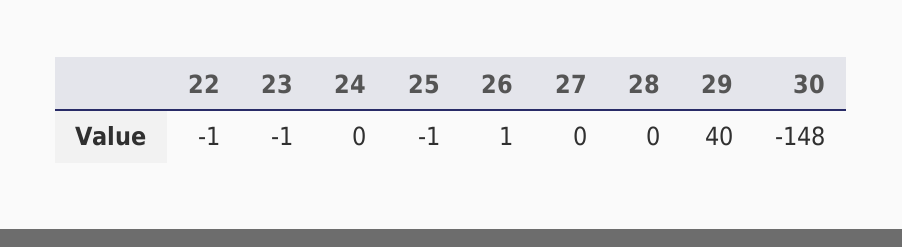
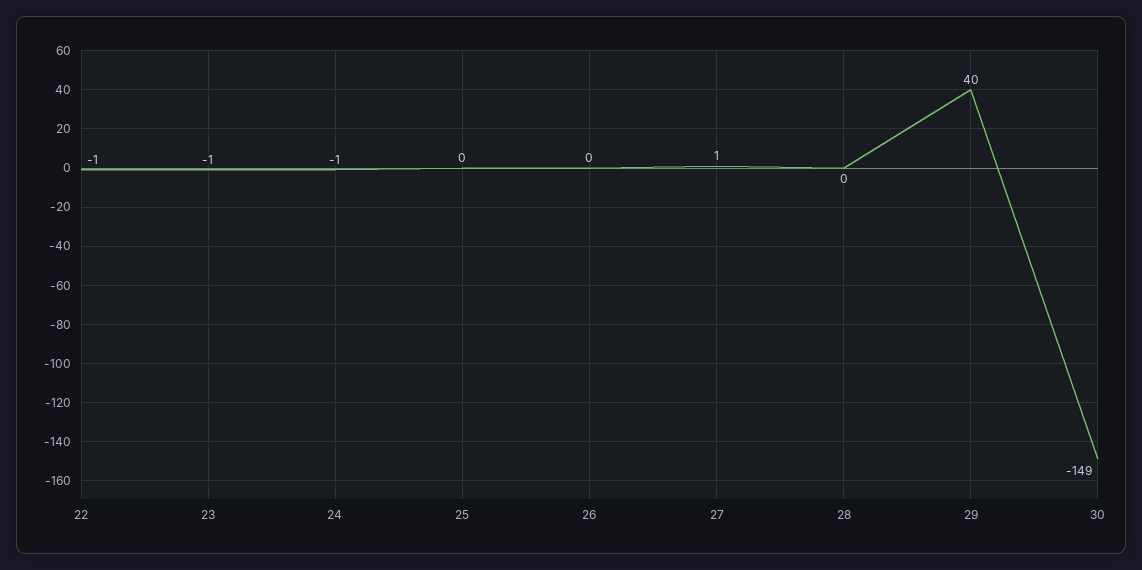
  {
    "22": -1,
    "23": -1,
-   "24": 0,
+   "24": -1,
-   "25": -1,
+   "25": 0,
-   "26": 1,
+   "26": 0,
-   "27": 0,
+   "27": 1,
    "28": 0,
    "29": 40,
-   "30": -148
+   "30": -149
  }

